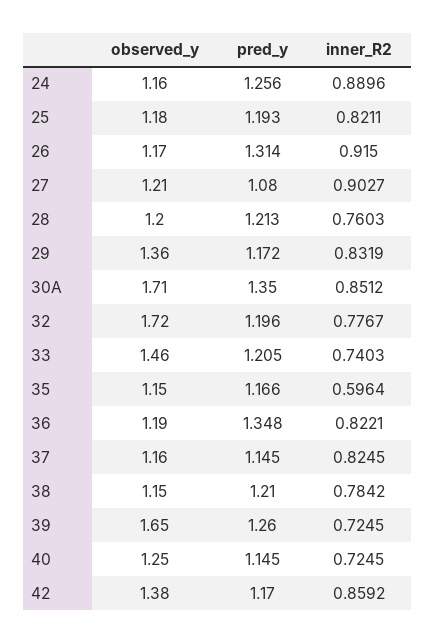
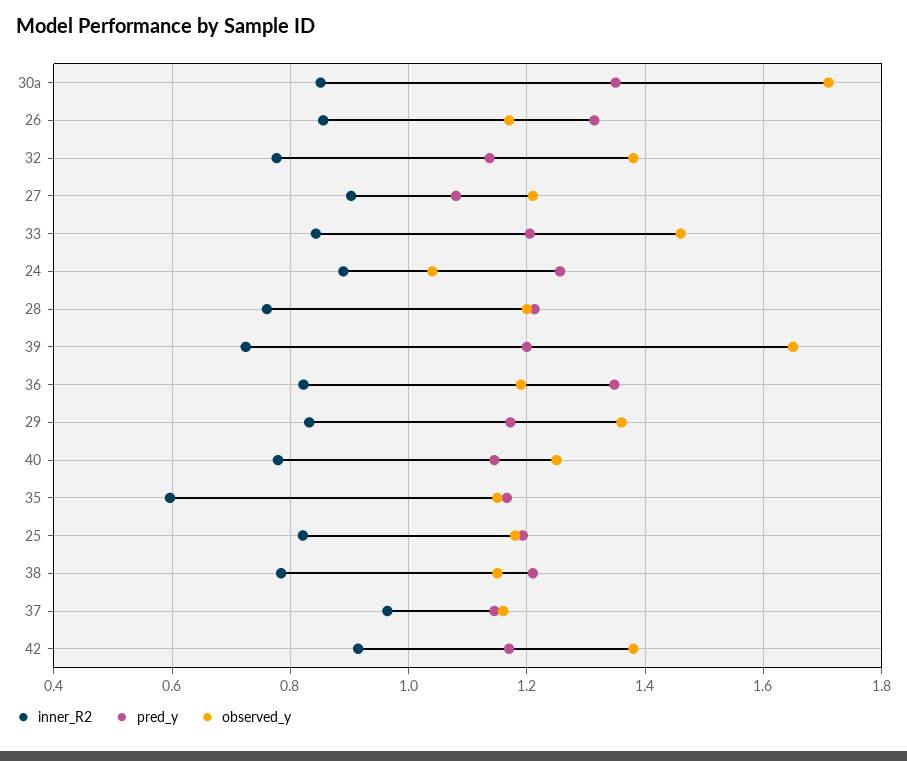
  {
    "observed_y": {
-     "24": 1.16,
+     "24": 1.04,
      "25": 1.18,
      "26": 1.17,
      "27": 1.21,
      "28": 1.2,
      "29": 1.36,
      "30A": 1.71,
-     "32": 1.72,
+     "32": 1.38,
      "33": 1.46,
      "35": 1.15,
      "36": 1.19,
      "37": 1.16,
      "38": 1.15,
      "39": 1.65,
      "40": 1.25,
      "42": 1.38
    },
    "pred_y": {
      "24": 1.256,
      "25": 1.193,
      "26": 1.314,
      "27": 1.08,
      "28": 1.213,
      "29": 1.172,
      "30A": 1.35,
-     "32": 1.196,
+     "32": 1.14,
      "33": 1.205,
      "35": 1.166,
      "36": 1.348,
      "37": 1.145,
      "38": 1.21,
-     "39": 1.26,
+     "39": 1.2,
      "40": 1.145,
      "42": 1.17
    },
    "inner_R2": {
      "24": 0.8896,
      "25": 0.8211,
-     "26": 0.915,
+     "26": 0.86,
      "27": 0.9027,
      "28": 0.7603,
      "29": 0.8319,
      "30A": 0.8512,
      "32": 0.7767,
-     "33": 0.7403,
+     "33": 0.84,
      "35": 0.5964,
      "36": 0.8221,
-     "37": 0.8245,
+     "37": 0.96,
      "38": 0.7842,
      "39": 0.7245,
-     "40": 0.7245,
+     "40": 0.78,
-     "42": 0.8592
+     "42": 0.92
    }
  }

